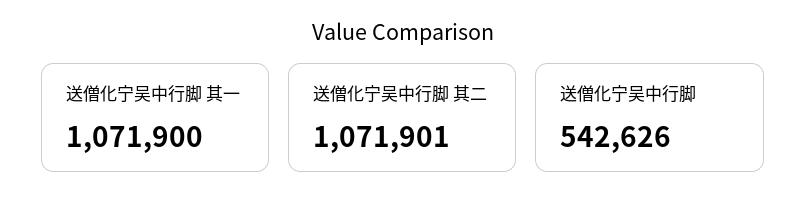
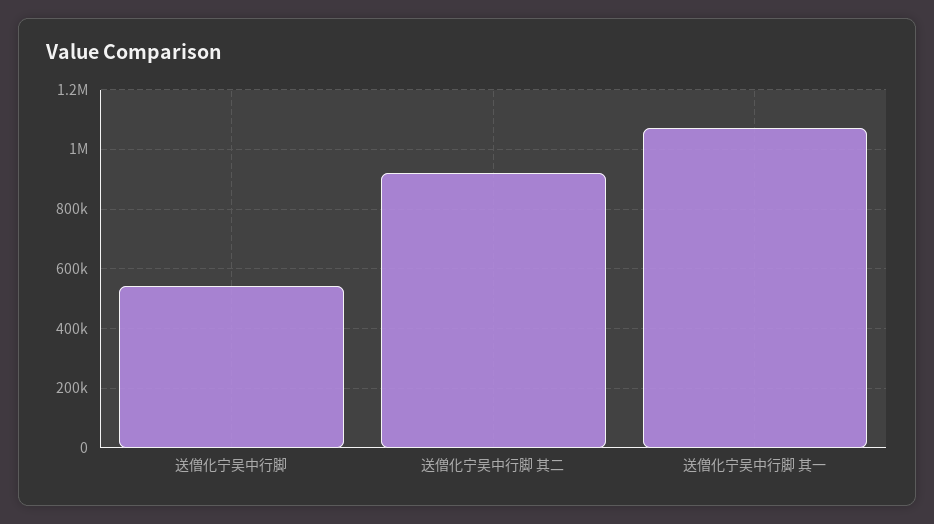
  {
    "送僧化宁吴中行脚 其一": 1071900,
-   "送僧化宁吴中行脚 其二": 1071901,
+   "送僧化宁吴中行脚 其二": 925000,
    "送僧化宁吴中行脚": 542626
  }

